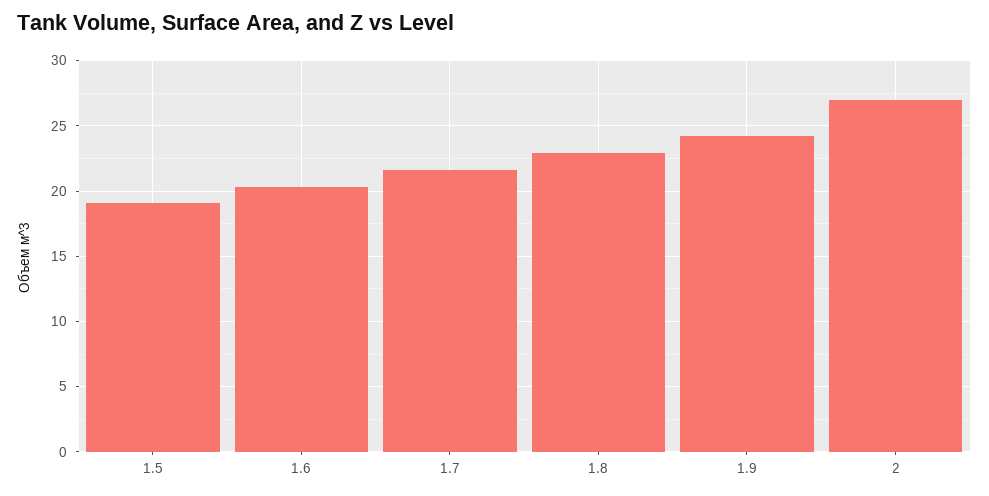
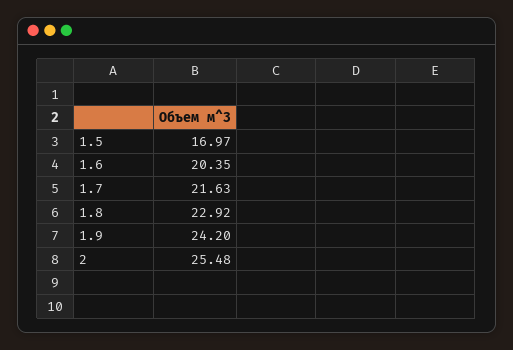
  {
-   "1.5": 19,
+   "1.5": 16.97,
    "1.6": 20.35,
    "1.7": 21.63,
    "1.8": 22.92,
    "1.9": 24.2,
-   "2": 27
+   "2": 25.48
  }

